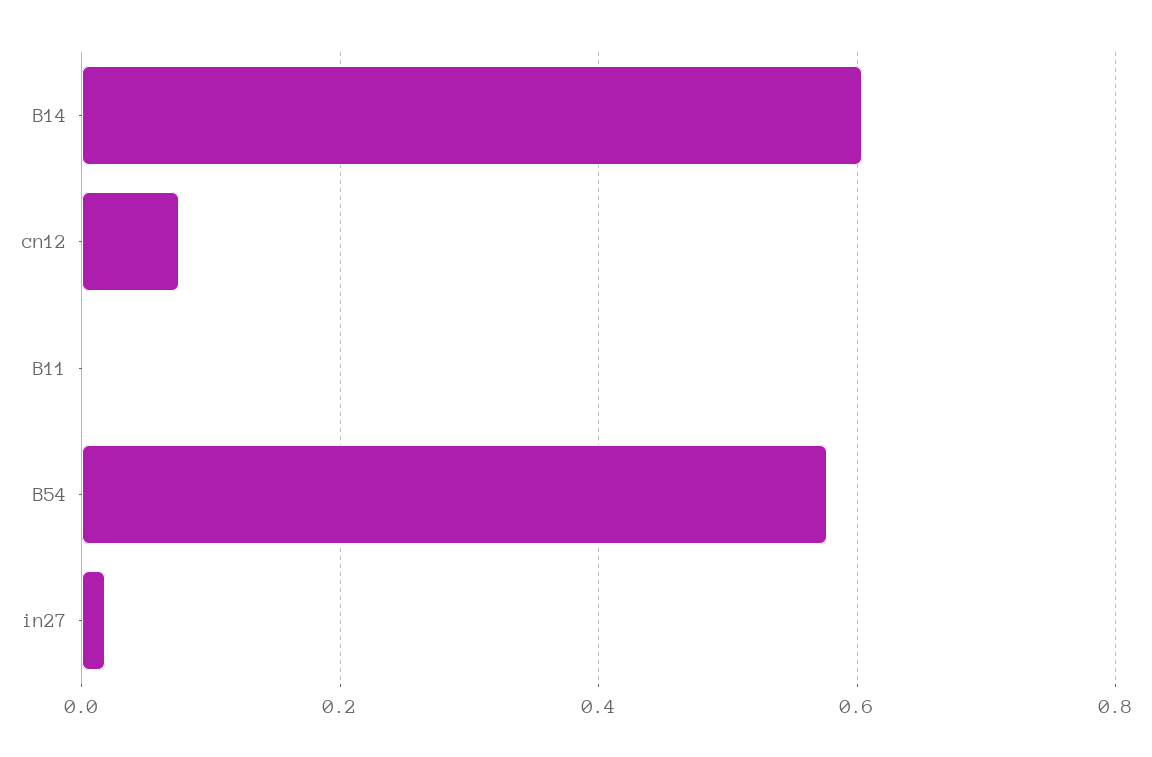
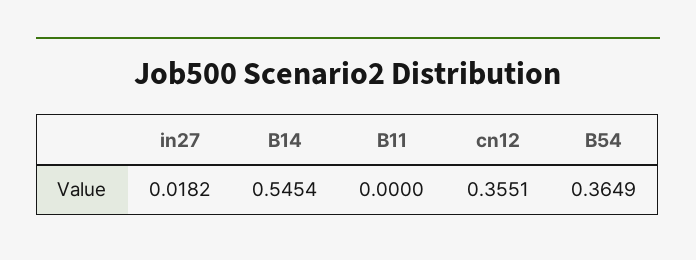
  {
-   "B14": 0.6,
+   "B14": 0.5454,
-   "cn12": 0.08,
+   "cn12": 0.3551,
    "B11": 0,
-   "B54": 0.58,
+   "B54": 0.3649,
    "in27": 0.0182
  }

